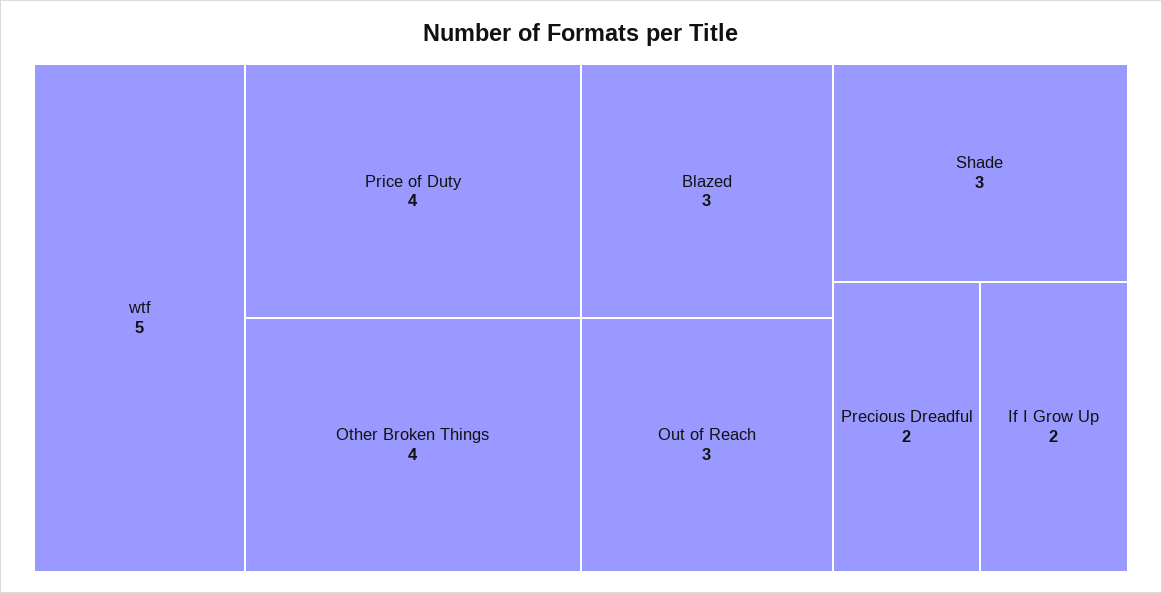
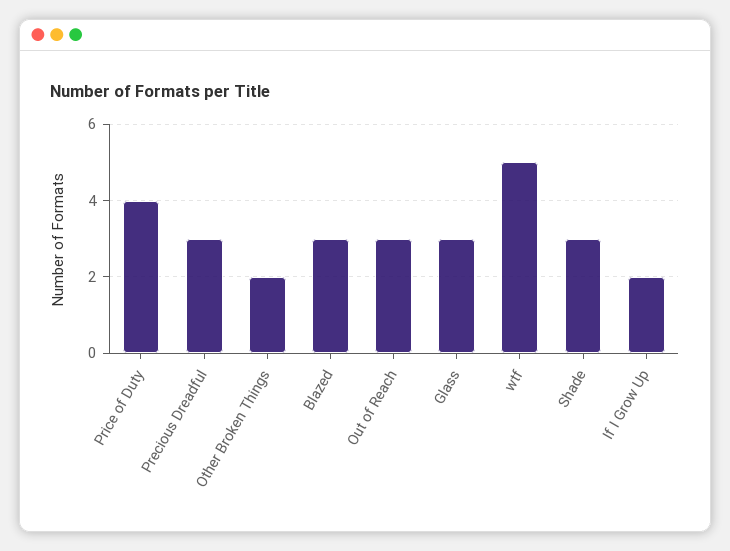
  {
    "wtf": 5,
    "Price of Duty": 4,
-   "Other Broken Things": 4,
+   "Other Broken Things": 2,
    "Blazed": 3,
    "Out of Reach": 3,
    "Shade": 3,
-   "Precious Dreadful": 2,
+   "Precious Dreadful": 3,
-   "If I Grow Up": 2
+   "If I Grow Up": 2,
+   "Glass": 3
  }

